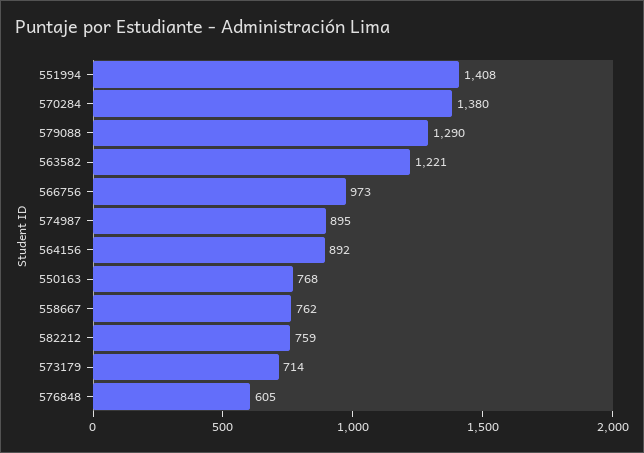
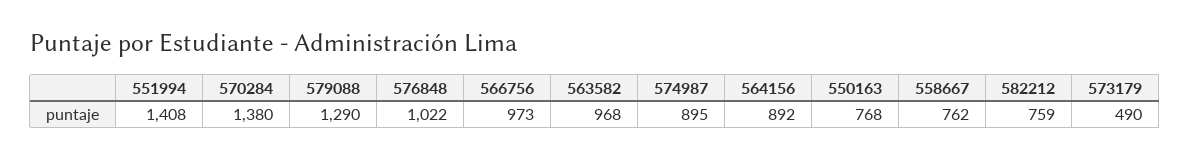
  {
    "551994": 1408,
    "570284": 1380,
    "579088": 1290,
-   "563582": 1221,
+   "563582": 968,
    "566756": 973,
    "574987": 895,
    "564156": 892,
    "550163": 768,
    "558667": 762,
    "582212": 759,
-   "573179": 714,
+   "573179": 490,
-   "576848": 605
+   "576848": 1022
  }

